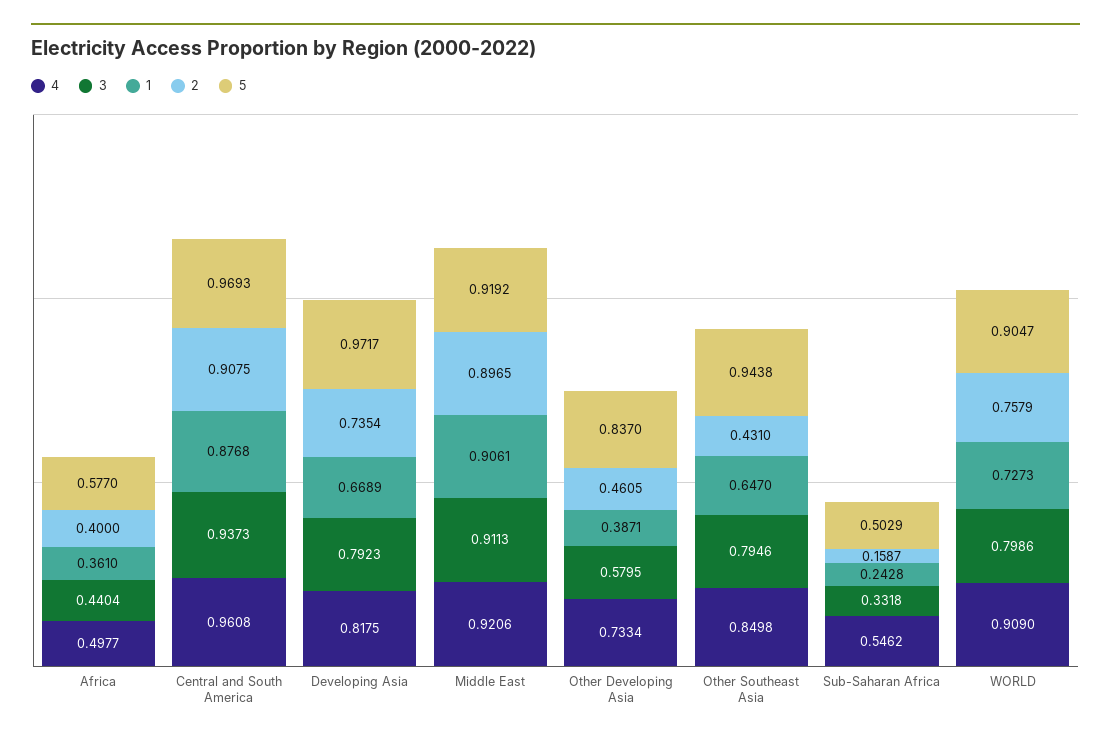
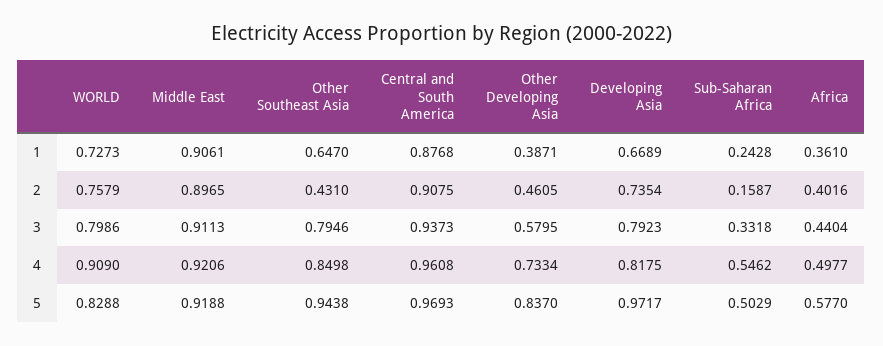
  {
    "4": {
      "Africa": 0.4977,
      "Central and South America": 0.9608,
      "Developing Asia": 0.8175,
      "Middle East": 0.9206,
      "Other Developing Asia": 0.7334,
      "Other Southeast Asia": 0.8498,
      "Sub-Saharan Africa": 0.5462,
      "WORLD": 0.909
    },
    "3": {
      "Africa": 0.4404,
      "Central and South America": 0.9373,
      "Developing Asia": 0.7923,
      "Middle East": 0.9113,
      "Other Developing Asia": 0.5795,
      "Other Southeast Asia": 0.7946,
      "Sub-Saharan Africa": 0.3318,
      "WORLD": 0.7986
    },
    "1": {
      "Africa": 0.361,
      "Central and South America": 0.8768,
      "Developing Asia": 0.6689,
      "Middle East": 0.9061,
      "Other Developing Asia": 0.3871,
      "Other Southeast Asia": 0.647,
      "Sub-Saharan Africa": 0.2428,
      "WORLD": 0.7273
    },
    "2": {
-     "Africa": 0.4,
+     "Africa": 0.4016,
      "Central and South America": 0.9075,
      "Developing Asia": 0.7354,
      "Middle East": 0.8965,
      "Other Developing Asia": 0.4605,
      "Other Southeast Asia": 0.431,
      "Sub-Saharan Africa": 0.1587,
      "WORLD": 0.7579
    },
    "5": {
      "Africa": 0.577,
      "Central and South America": 0.9693,
      "Developing Asia": 0.9717,
-     "Middle East": 0.9192,
+     "Middle East": 0.9188,
      "Other Developing Asia": 0.837,
      "Other Southeast Asia": 0.9438,
      "Sub-Saharan Africa": 0.5029,
-     "WORLD": 0.9047
+     "WORLD": 0.8288
    }
  }

